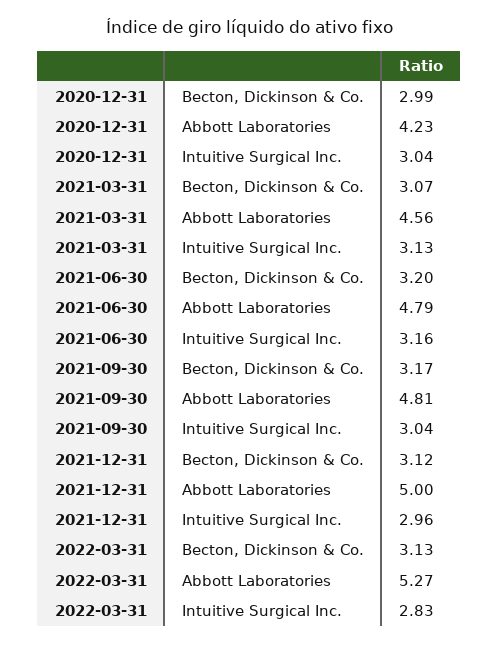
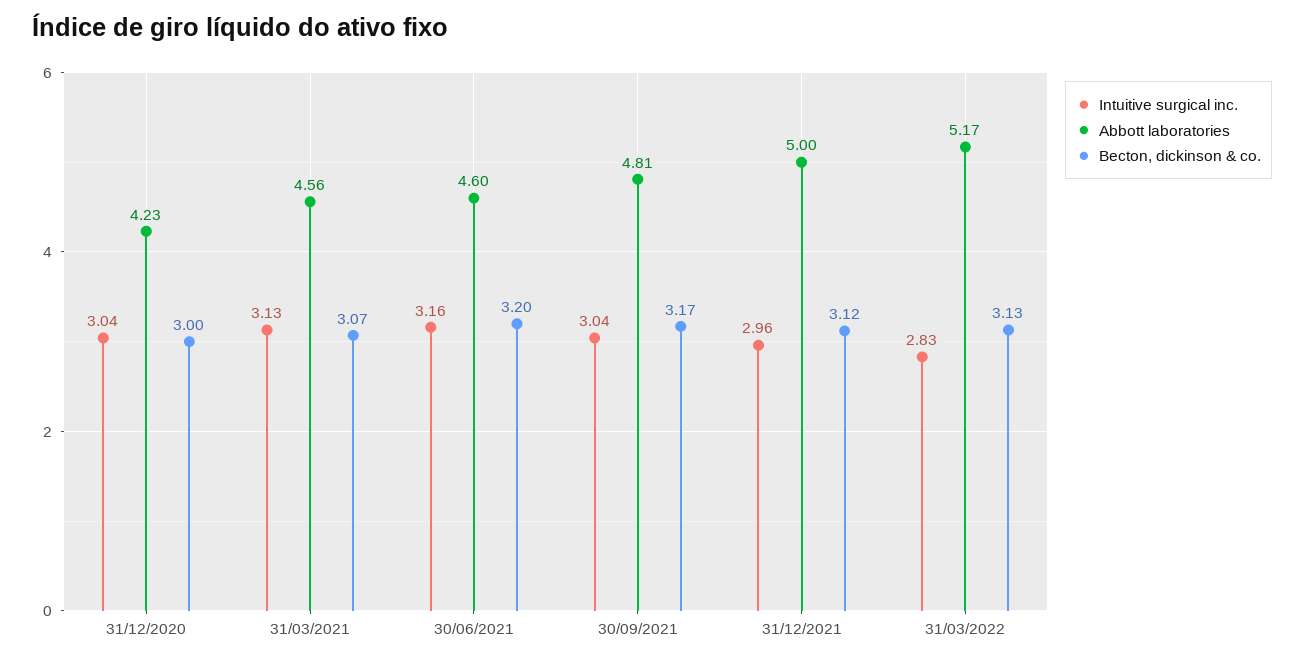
  {
    "Becton, Dickinson & Co.": {
-     "2020-12-31": 2.99,
+     "2020-12-31": 3,
      "2021-03-31": 3.07,
      "2021-06-30": 3.2,
      "2021-09-30": 3.17,
      "2021-12-31": 3.12,
      "2022-03-31": 3.13
    },
    "Abbott Laboratories": {
      "2020-12-31": 4.23,
      "2021-03-31": 4.56,
-     "2021-06-30": 4.79,
+     "2021-06-30": 4.6,
      "2021-09-30": 4.81,
      "2021-12-31": 5,
-     "2022-03-31": 5.27
+     "2022-03-31": 5.17
    },
    "Intuitive Surgical Inc.": {
      "2020-12-31": 3.04,
      "2021-03-31": 3.13,
      "2021-06-30": 3.16,
      "2021-09-30": 3.04,
      "2021-12-31": 2.96,
      "2022-03-31": 2.83
    }
  }

